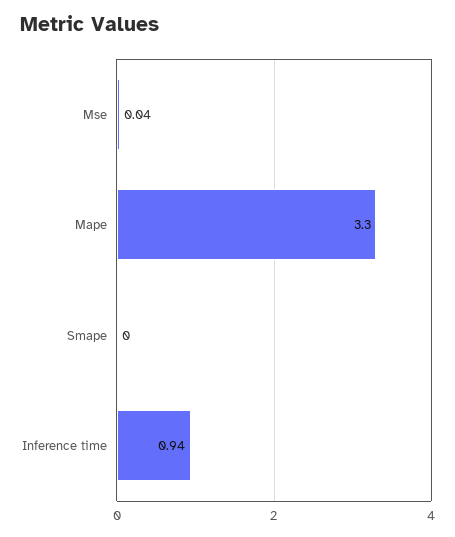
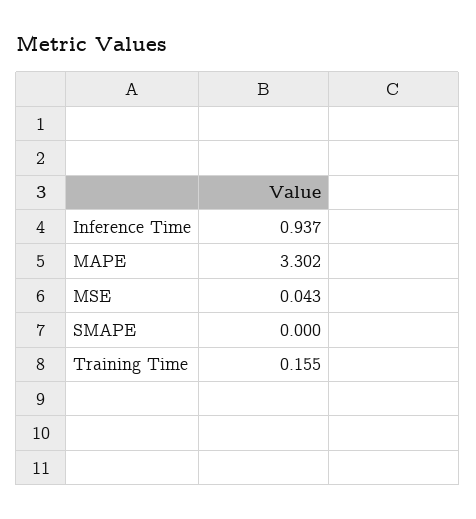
  {
    "Mse": 0.043,
    "Mape": 3.302,
    "Smape": 0,
-   "Inference time": 0.937
+   "Inference time": 0.937,
+   "Training Time": 0.155
  }

